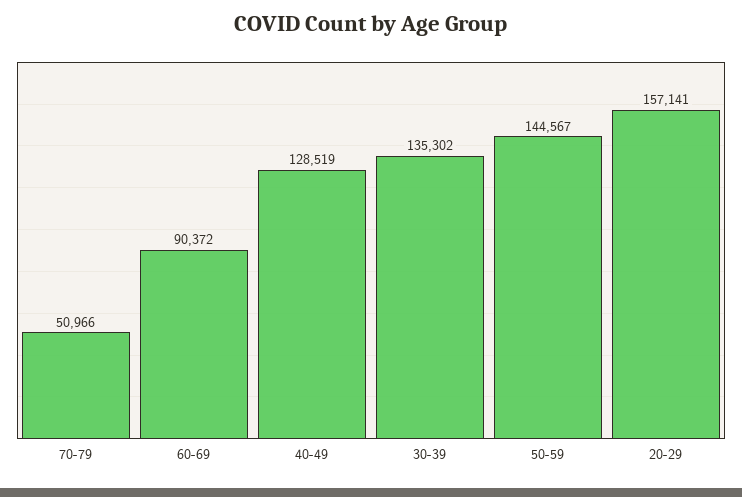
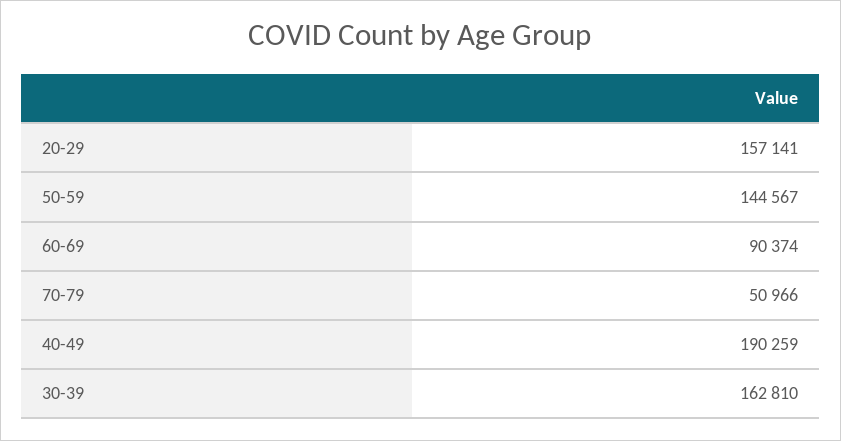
  {
    "70-79": 50966,
-   "60-69": 90372,
+   "60-69": 90374,
-   "40-49": 128519,
+   "40-49": 190259,
-   "30-39": 135302,
+   "30-39": 162810,
    "50-59": 144567,
    "20-29": 157141
  }

